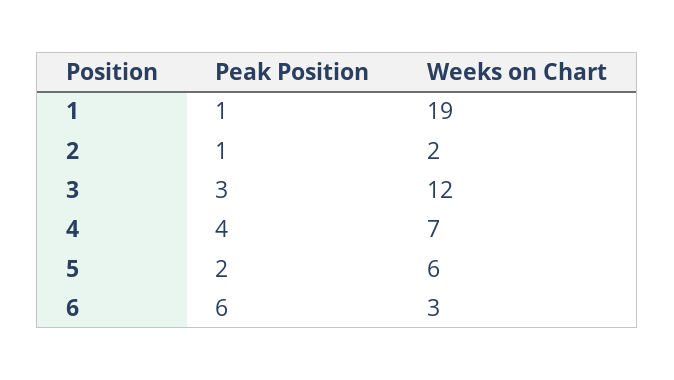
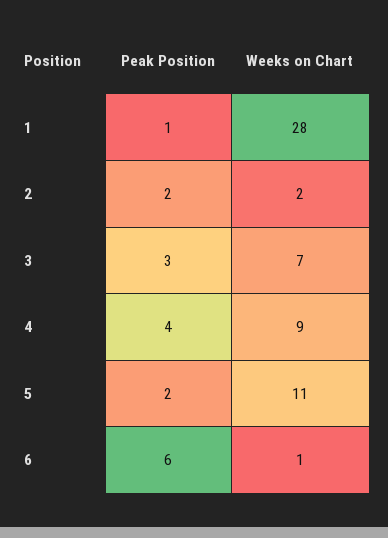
  {
    "Peak Position": {
      "1": 1,
-     "2": 1,
+     "2": 2,
      "3": 3,
      "4": 4,
      "5": 2,
      "6": 6
    },
    "Weeks on Chart": {
-     "1": 19,
+     "1": 28,
      "2": 2,
-     "3": 12,
+     "3": 7,
-     "4": 7,
+     "4": 9,
-     "5": 6,
+     "5": 11,
-     "6": 3
+     "6": 1
    }
  }

